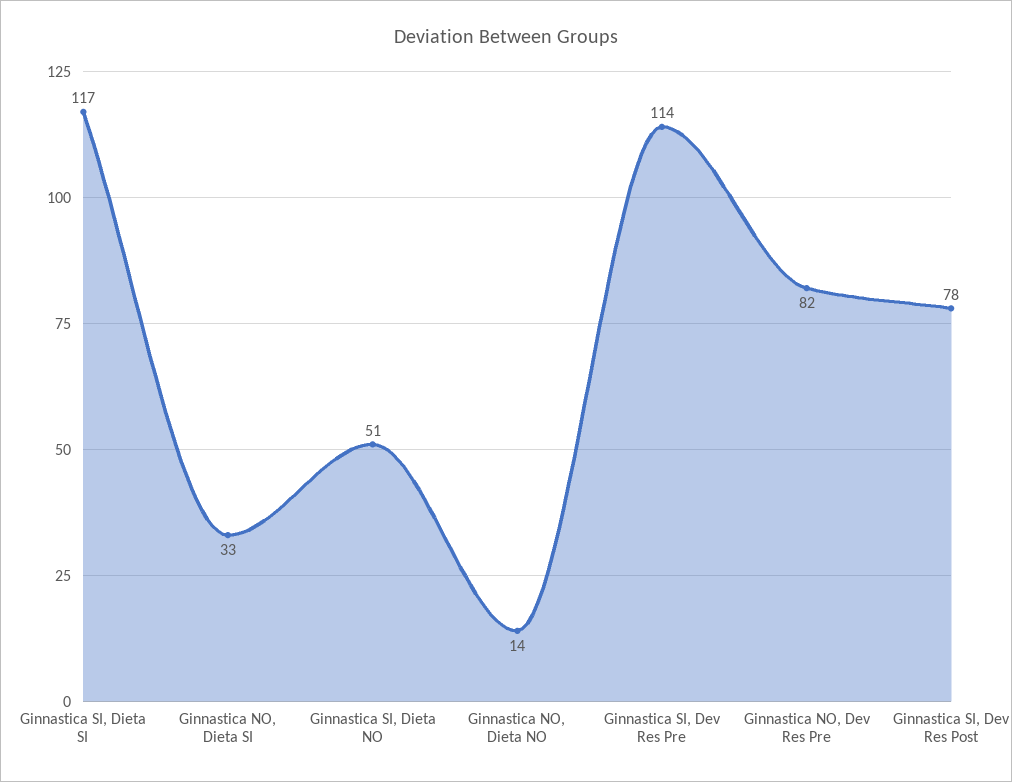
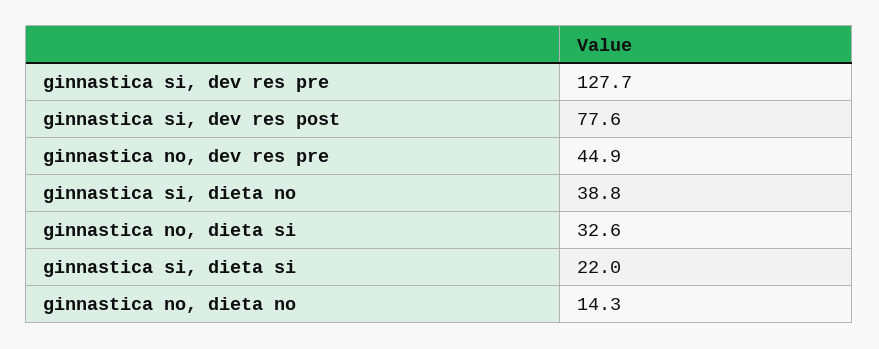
  {
-   "Ginnastica SI, Dieta SI": 117,
+   "Ginnastica SI, Dieta SI": 22,
    "Ginnastica NO, Dieta SI": 32.6,
-   "Ginnastica SI, Dieta NO": 51,
+   "Ginnastica SI, Dieta NO": 38.8,
    "Ginnastica NO, Dieta NO": 14.3,
-   "Ginnastica SI, Dev Res Pre": 114,
+   "Ginnastica SI, Dev Res Pre": 127.7,
-   "Ginnastica NO, Dev Res Pre": 82,
+   "Ginnastica NO, Dev Res Pre": 44.9,
    "Ginnastica SI, Dev Res Post": 77.6
  }

